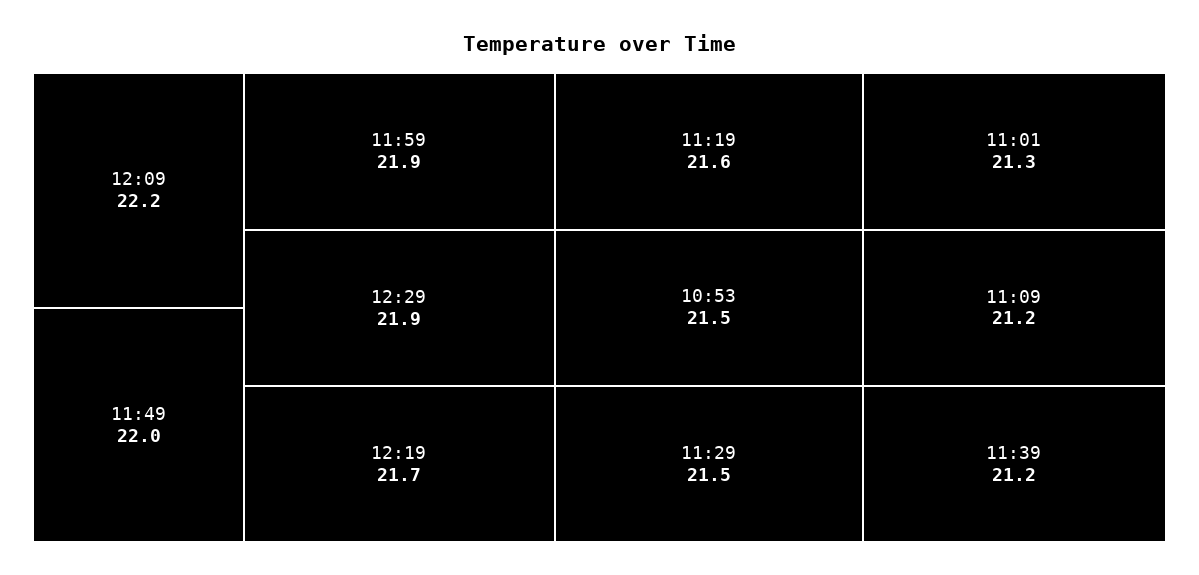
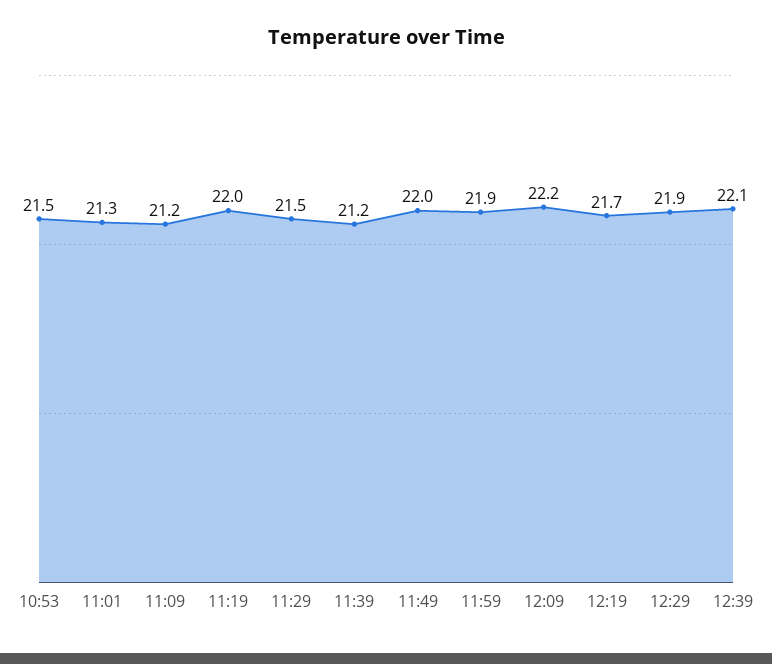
  {
    "12:09": 22.2,
    "11:49": 22,
    "11:59": 21.9,
    "12:29": 21.9,
    "12:19": 21.7,
-   "11:19": 21.6,
+   "11:19": 22,
    "10:53": 21.5,
    "11:29": 21.5,
    "11:01": 21.3,
    "11:09": 21.2,
-   "11:39": 21.2
+   "11:39": 21.2,
+   "12:39": 22.1
  }

